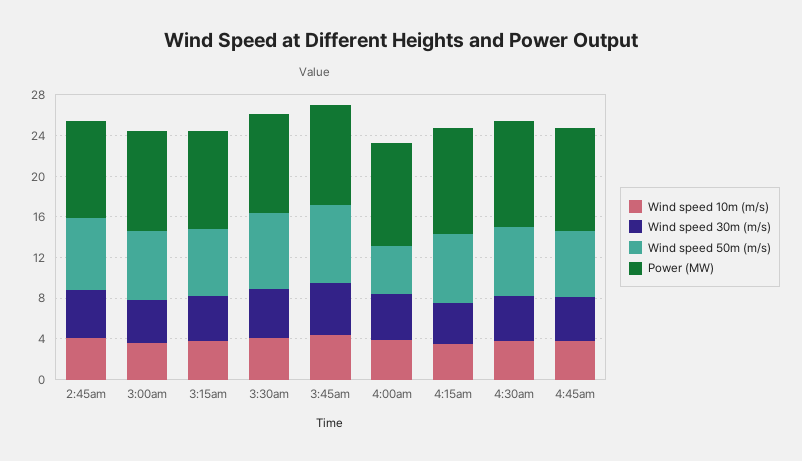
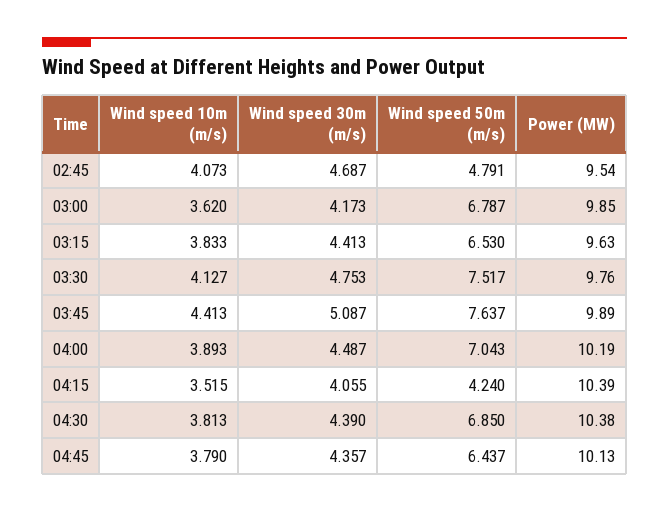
  {
    "Wind speed 10m (m/s)": {
      "2:45am": 4.073,
      "3:00am": 3.62,
      "3:15am": 3.833,
      "3:30am": 4.127,
      "3:45am": 4.413,
      "4:00am": 3.893,
      "4:15am": 3.515,
      "4:30am": 3.813,
      "4:45am": 3.79
    },
    "Wind speed 30m (m/s)": {
      "2:45am": 4.687,
      "3:00am": 4.173,
      "3:15am": 4.413,
      "3:30am": 4.753,
      "3:45am": 5.087,
      "4:00am": 4.487,
      "4:15am": 4.055,
      "4:30am": 4.39,
      "4:45am": 4.357
    },
    "Wind speed 50m (m/s)": {
-     "2:45am": 7,
+     "2:45am": 4.791,
      "3:00am": 6.787,
      "3:15am": 6.53,
      "3:30am": 7.517,
      "3:45am": 7.637,
-     "4:00am": 5,
+     "4:00am": 7.043,
-     "4:15am": 7,
+     "4:15am": 4.24,
      "4:30am": 6.85,
      "4:45am": 6.437
    },
    "Power (MW)": {
      "2:45am": 9.54,
      "3:00am": 9.85,
      "3:15am": 9.63,
      "3:30am": 9.76,
      "3:45am": 9.89,
      "4:00am": 10.19,
      "4:15am": 10.39,
      "4:30am": 10.38,
      "4:45am": 10.13
    }
  }

